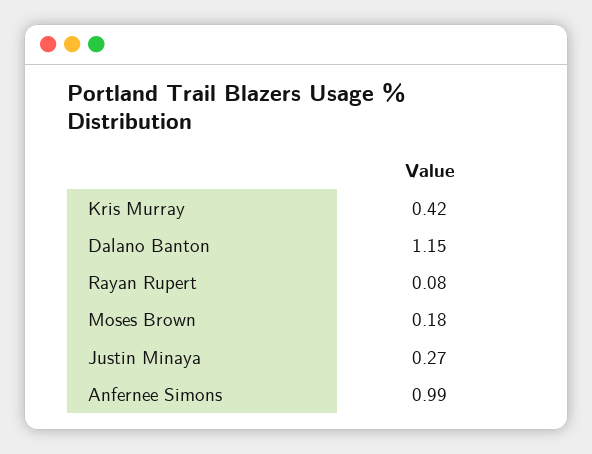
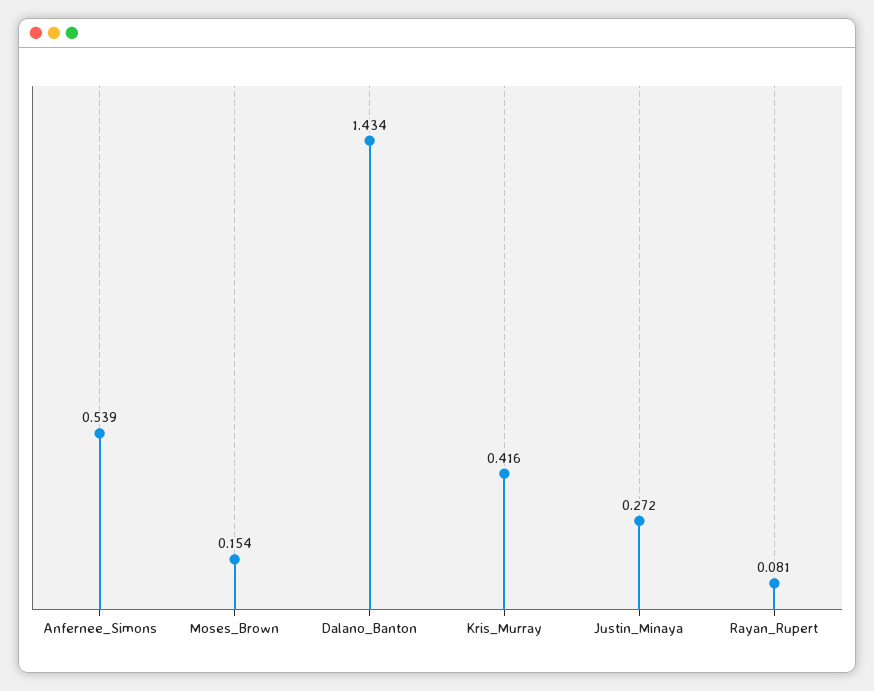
  {
    "Kris Murray": 0.416,
-   "Dalano Banton": 1.15,
+   "Dalano Banton": 1.434,
    "Rayan Rupert": 0.081,
-   "Moses Brown": 0.18,
+   "Moses Brown": 0.154,
    "Justin Minaya": 0.272,
-   "Anfernee Simons": 0.99
+   "Anfernee Simons": 0.539
  }

